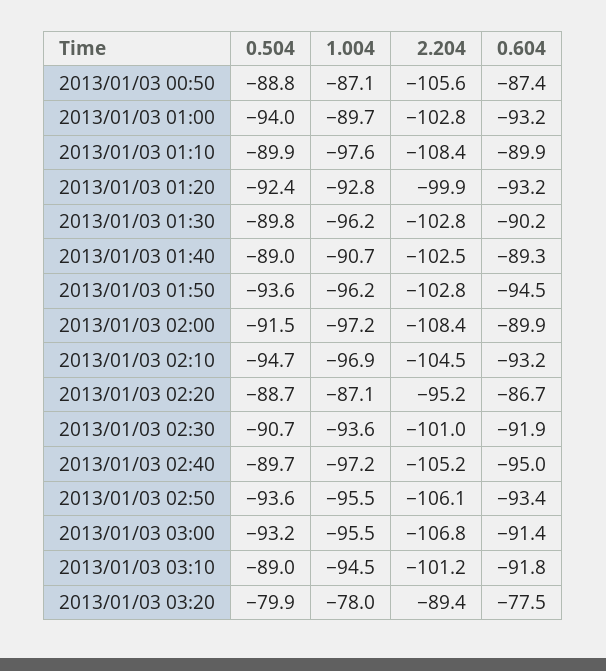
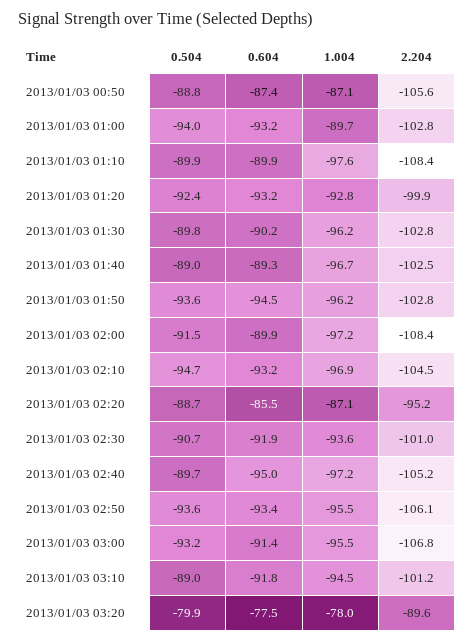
  {
    "0.504": {
      "2013/01/03 00:50": -88.8,
      "2013/01/03 01:00": -94,
      "2013/01/03 01:10": -89.9,
      "2013/01/03 01:20": -92.4,
      "2013/01/03 01:30": -89.8,
      "2013/01/03 01:40": -89,
      "2013/01/03 01:50": -93.6,
      "2013/01/03 02:00": -91.5,
      "2013/01/03 02:10": -94.7,
      "2013/01/03 02:20": -88.7,
      "2013/01/03 02:30": -90.7,
      "2013/01/03 02:40": -89.7,
      "2013/01/03 02:50": -93.6,
      "2013/01/03 03:00": -93.2,
      "2013/01/03 03:10": -89,
      "2013/01/03 03:20": -79.9
    },
    "1.004": {
      "2013/01/03 00:50": -87.1,
      "2013/01/03 01:00": -89.7,
      "2013/01/03 01:10": -97.6,
      "2013/01/03 01:20": -92.8,
      "2013/01/03 01:30": -96.2,
-     "2013/01/03 01:40": -90.7,
+     "2013/01/03 01:40": -96.7,
      "2013/01/03 01:50": -96.2,
      "2013/01/03 02:00": -97.2,
      "2013/01/03 02:10": -96.9,
      "2013/01/03 02:20": -87.1,
      "2013/01/03 02:30": -93.6,
      "2013/01/03 02:40": -97.2,
      "2013/01/03 02:50": -95.5,
      "2013/01/03 03:00": -95.5,
      "2013/01/03 03:10": -94.5,
      "2013/01/03 03:20": -78
    },
    "2.204": {
      "2013/01/03 00:50": -105.6,
      "2013/01/03 01:00": -102.8,
      "2013/01/03 01:10": -108.4,
      "2013/01/03 01:20": -99.9,
      "2013/01/03 01:30": -102.8,
      "2013/01/03 01:40": -102.5,
      "2013/01/03 01:50": -102.8,
      "2013/01/03 02:00": -108.4,
      "2013/01/03 02:10": -104.5,
      "2013/01/03 02:20": -95.2,
      "2013/01/03 02:30": -101,
      "2013/01/03 02:40": -105.2,
      "2013/01/03 02:50": -106.1,
      "2013/01/03 03:00": -106.8,
      "2013/01/03 03:10": -101.2,
-     "2013/01/03 03:20": -89.4
+     "2013/01/03 03:20": -89.6
    },
    "0.604": {
      "2013/01/03 00:50": -87.4,
      "2013/01/03 01:00": -93.2,
      "2013/01/03 01:10": -89.9,
      "2013/01/03 01:20": -93.2,
      "2013/01/03 01:30": -90.2,
      "2013/01/03 01:40": -89.3,
      "2013/01/03 01:50": -94.5,
      "2013/01/03 02:00": -89.9,
      "2013/01/03 02:10": -93.2,
-     "2013/01/03 02:20": -86.7,
+     "2013/01/03 02:20": -85.5,
      "2013/01/03 02:30": -91.9,
      "2013/01/03 02:40": -95,
      "2013/01/03 02:50": -93.4,
      "2013/01/03 03:00": -91.4,
      "2013/01/03 03:10": -91.8,
      "2013/01/03 03:20": -77.5
    }
  }

